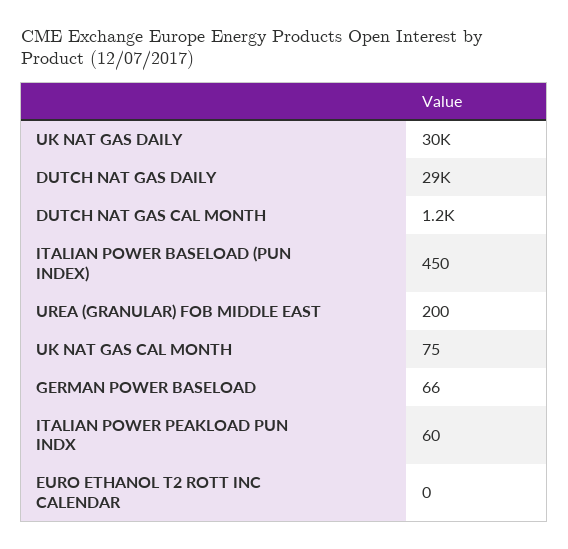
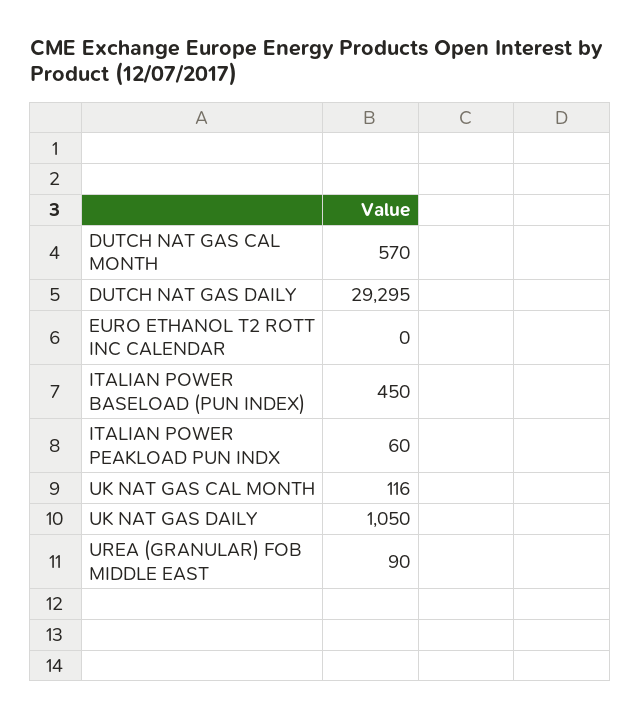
  {
-   "UK NAT GAS DAILY": 30000,
+   "UK NAT GAS DAILY": 1050,
    "DUTCH NAT GAS DAILY": 29295,
-   "DUTCH NAT GAS CAL MONTH": 1200,
+   "DUTCH NAT GAS CAL MONTH": 570,
    "ITALIAN POWER BASELOAD (PUN INDEX)": 450,
-   "UREA (GRANULAR) FOB MIDDLE EAST": 200,
+   "UREA (GRANULAR) FOB MIDDLE EAST": 90,
-   "UK NAT GAS CAL MONTH": 75,
+   "UK NAT GAS CAL MONTH": 116,
-   "GERMAN POWER BASELOAD": 66,
    "ITALIAN POWER PEAKLOAD PUN INDX": 60,
    "EURO ETHANOL T2 ROTT INC CALENDAR": 0
  }

